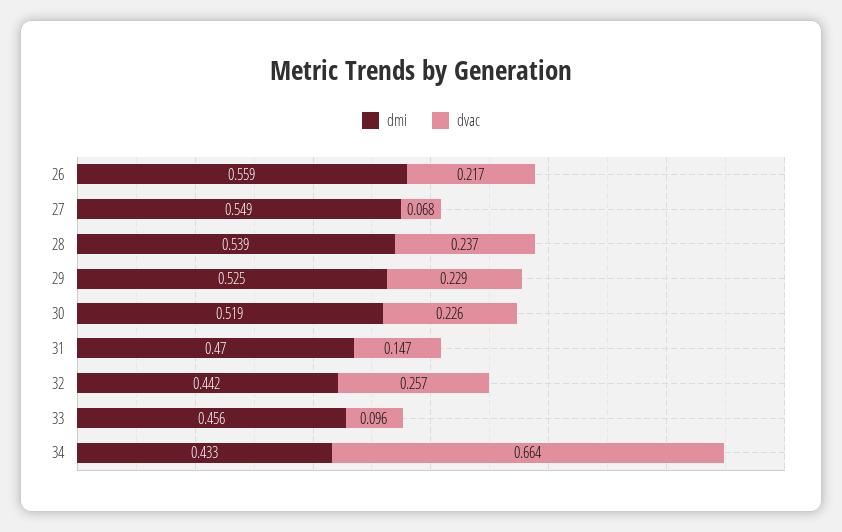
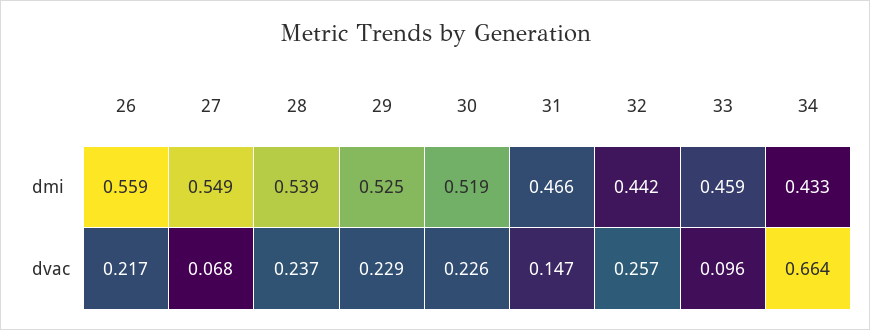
  {
    "dmi": {
      "26": 0.559,
      "27": 0.549,
      "28": 0.539,
      "29": 0.525,
      "30": 0.519,
-     "31": 0.47,
+     "31": 0.466,
      "32": 0.442,
-     "33": 0.456,
+     "33": 0.459,
      "34": 0.433
    },
    "dvac": {
      "26": 0.217,
      "27": 0.068,
      "28": 0.237,
      "29": 0.229,
      "30": 0.226,
      "31": 0.147,
      "32": 0.257,
      "33": 0.096,
      "34": 0.664
    }
  }

